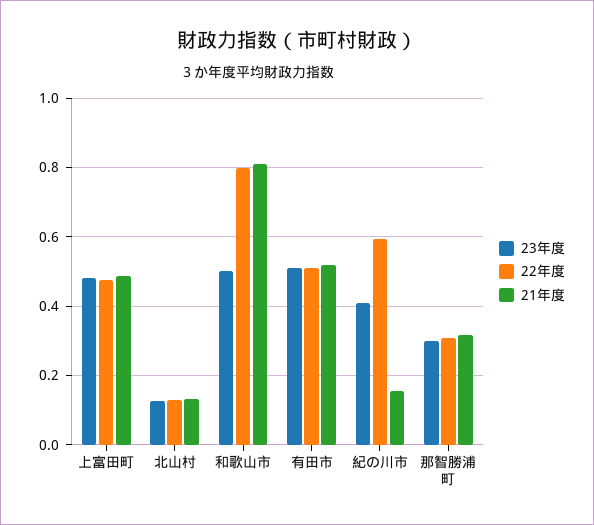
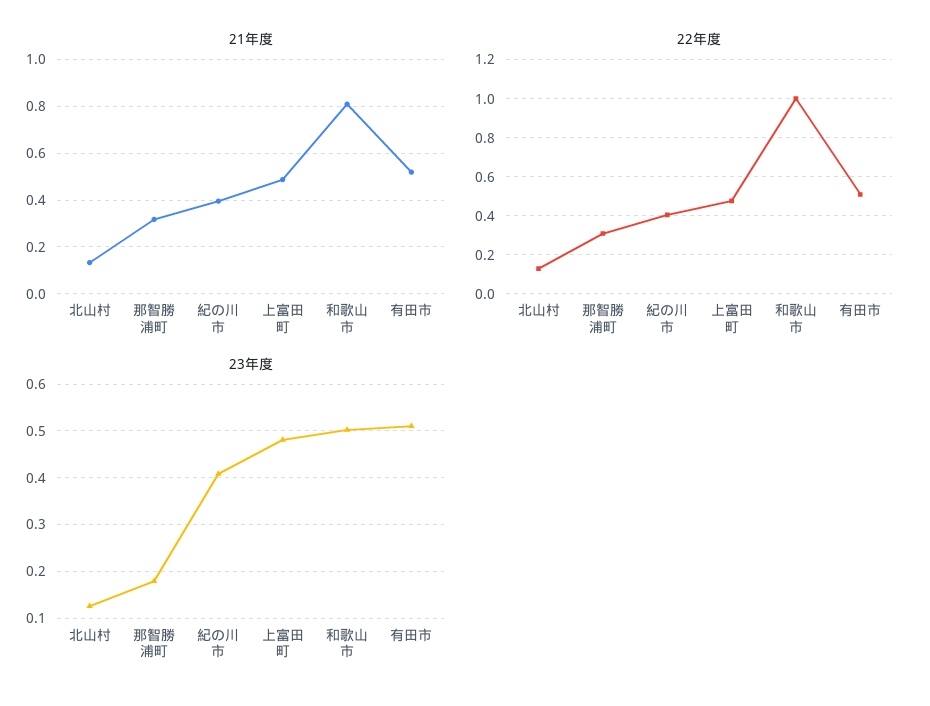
  {
    "23年度": {
      "上富田町": 0.48,
      "北山村": 0.12,
      "和歌山市": 0.5,
      "有田市": 0.52,
      "紀の川市": 0.4,
-     "那智勝浦町": 0.3
+     "那智勝浦町": 0.18
    },
    "22年度": {
      "上富田町": 0.48,
      "北山村": 0.12,
-     "和歌山市": 0.8,
+     "和歌山市": 1,
      "有田市": 0.5,
-     "紀の川市": 0.6,
+     "紀の川市": 0.4,
      "那智勝浦町": 0.3
    },
    "21年度": {
      "上富田町": 0.48,
      "北山村": 0.14,
      "和歌山市": 0.82,
      "有田市": 0.52,
-     "紀の川市": 0.16,
+     "紀の川市": 0.4,
      "那智勝浦町": 0.32
    }
  }

